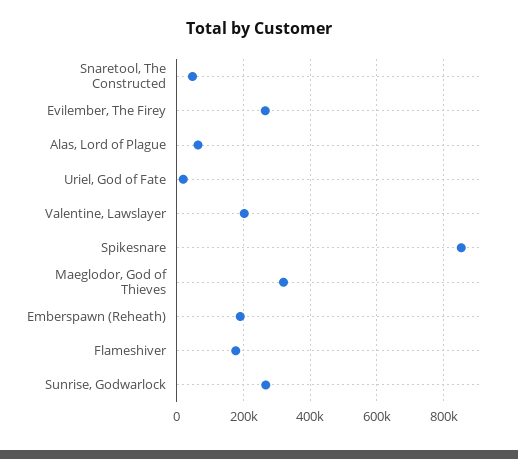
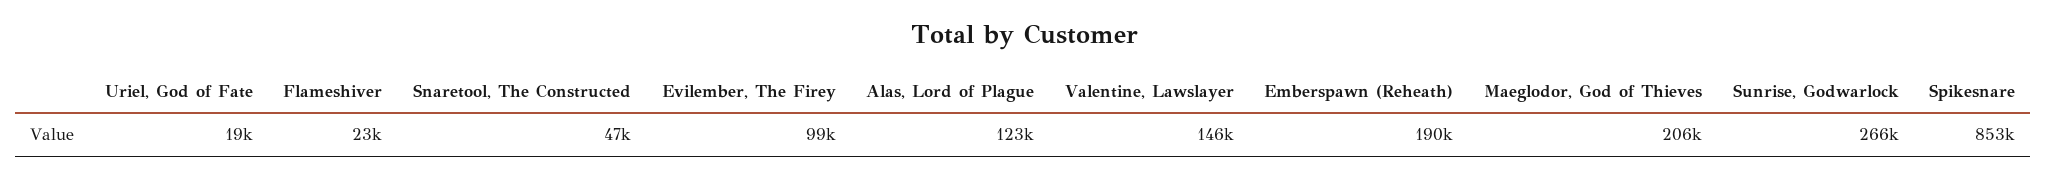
  {
    "Snaretool, The Constructed": 47000,
-   "Evilember, The Firey": 260000,
+   "Evilember, The Firey": 99000,
-   "Alas, Lord of Plague": 60000,
+   "Alas, Lord of Plague": 123000,
    "Uriel, God of Fate": 19000,
-   "Valentine, Lawslayer": 200000,
+   "Valentine, Lawslayer": 146000,
    "Spikesnare": 853000,
-   "Maeglodor, God of Thieves": 320000,
+   "Maeglodor, God of Thieves": 206000,
    "Emberspawn (Reheath)": 190000,
-   "Flameshiver": 180000,
+   "Flameshiver": 23000,
    "Sunrise, Godwarlock": 266000
  }

